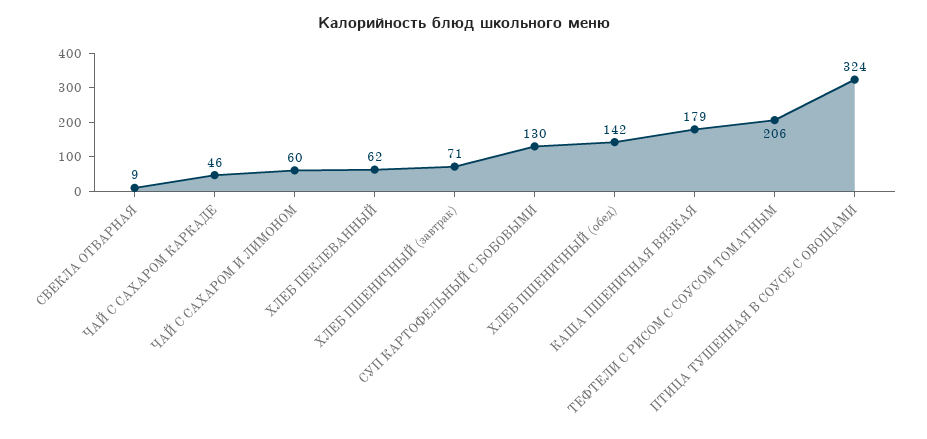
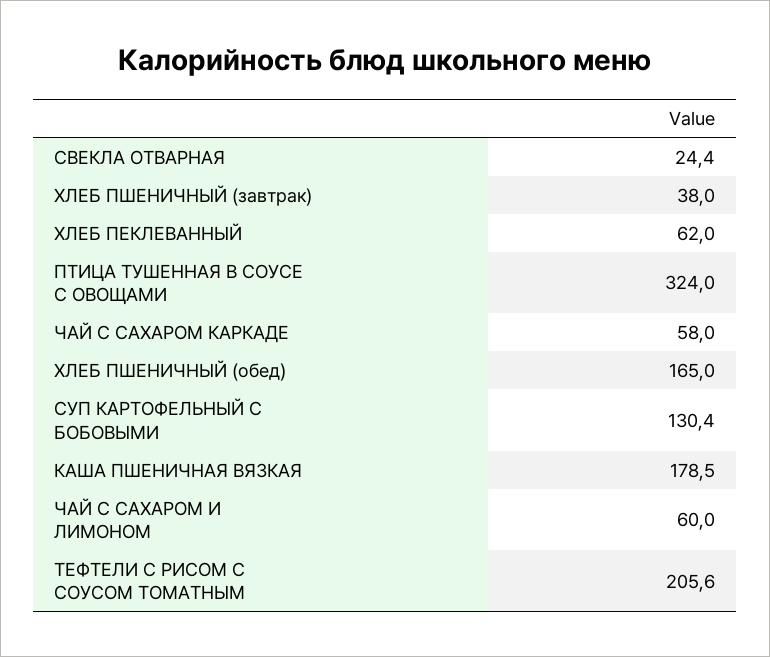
  {
-   "СВЕКЛА ОТВАРНАЯ": 9,
+   "СВЕКЛА ОТВАРНАЯ": 24.4,
-   "ЧАЙ С САХАРОМ КАРКАДЕ": 46,
+   "ЧАЙ С САХАРОМ КАРКАДЕ": 58,
    "ЧАЙ С САХАРОМ И ЛИМОНОМ": 60,
    "ХЛЕБ ПЕКЛЕВАННЫЙ": 62,
-   "ХЛЕБ ПШЕНИЧНЫЙ (завтрак)": 71,
+   "ХЛЕБ ПШЕНИЧНЫЙ (завтрак)": 38,
    "СУП КАРТОФЕЛЬНЫЙ С БОБОВЫМИ": 130.4,
-   "ХЛЕБ ПШЕНИЧНЫЙ (обед)": 142,
+   "ХЛЕБ ПШЕНИЧНЫЙ (обед)": 165,
    "КАША ПШЕНИЧНАЯ ВЯЗКАЯ": 178.5,
    "ТЕФТЕЛИ С РИСОМ С СОУСОМ ТОМАТНЫМ": 205.6,
    "ПТИЦА ТУШЕННАЯ В СОУСЕ С ОВОЩАМИ": 324
  }

